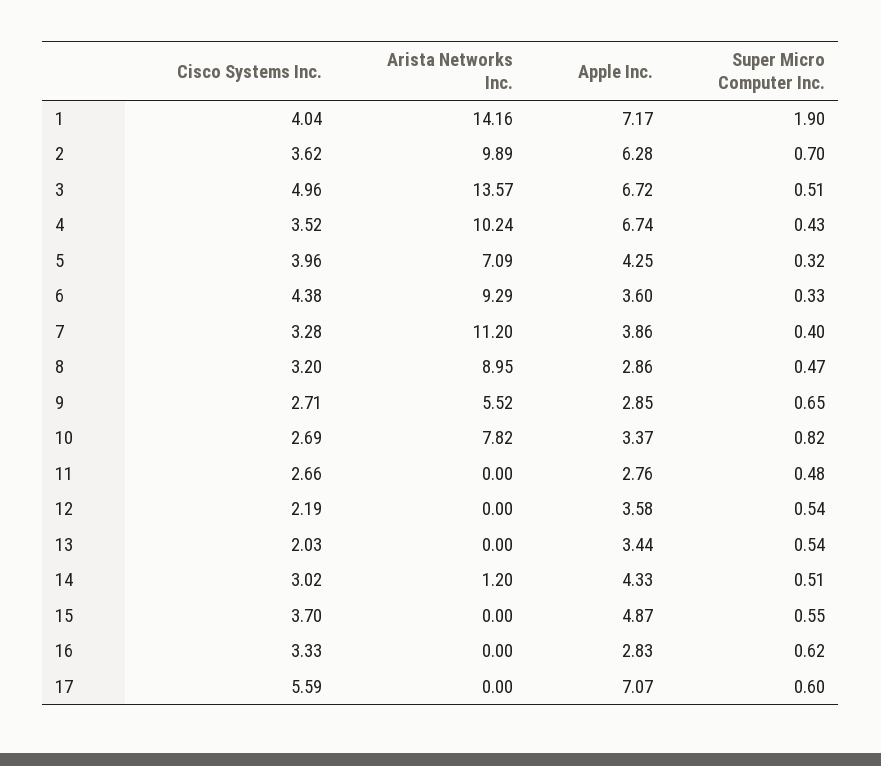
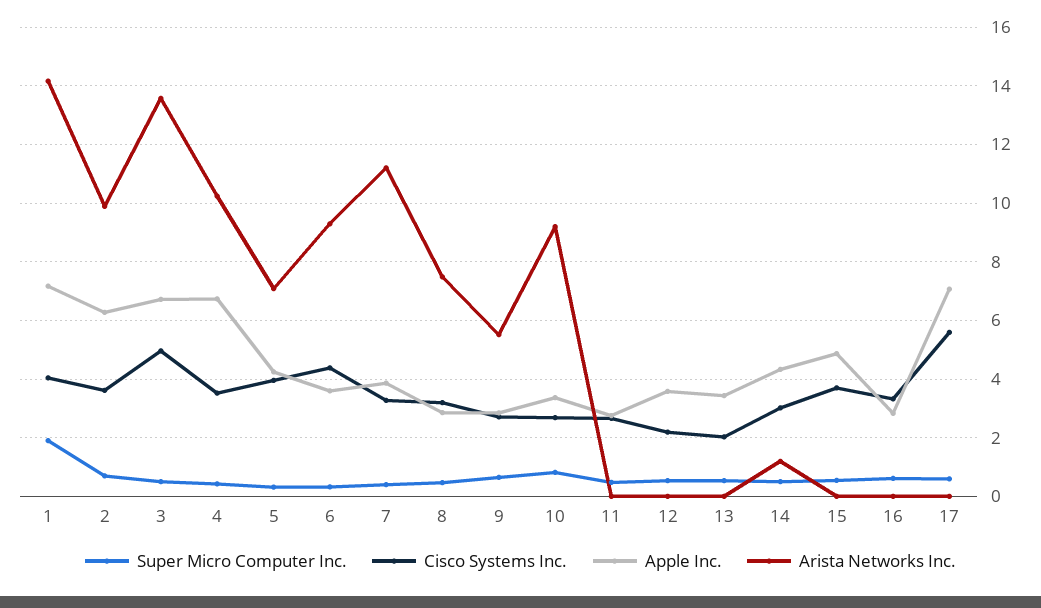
  {
    "Cisco Systems Inc.": {
      "1": 4.04,
      "2": 3.62,
      "3": 4.96,
      "4": 3.52,
      "5": 3.96,
      "6": 4.38,
      "7": 3.28,
      "8": 3.2,
      "9": 2.71,
      "10": 2.69,
      "11": 2.66,
      "12": 2.19,
      "13": 2.03,
      "14": 3.02,
      "15": 3.7,
      "16": 3.33,
      "17": 5.59
    },
    "Arista Networks Inc.": {
      "1": 14.16,
      "2": 9.89,
      "3": 13.57,
      "4": 10.24,
      "5": 7.09,
      "6": 9.29,
      "7": 11.2,
-     "8": 8.95,
+     "8": 7.5,
      "9": 5.52,
-     "10": 7.82,
+     "10": 9.25,
      "11": 0,
      "12": 0,
      "13": 0,
      "14": 1.2,
      "15": 0,
      "16": 0,
      "17": 0
    },
    "Apple Inc.": {
      "1": 7.17,
      "2": 6.28,
      "3": 6.72,
      "4": 6.74,
      "5": 4.25,
      "6": 3.6,
      "7": 3.86,
      "8": 2.86,
      "9": 2.85,
      "10": 3.37,
      "11": 2.76,
      "12": 3.58,
      "13": 3.44,
      "14": 4.33,
      "15": 4.87,
      "16": 2.83,
      "17": 7.07
    },
    "Super Micro Computer Inc.": {
      "1": 1.9,
      "2": 0.7,
      "3": 0.51,
      "4": 0.43,
      "5": 0.32,
      "6": 0.33,
      "7": 0.4,
      "8": 0.47,
      "9": 0.65,
      "10": 0.82,
      "11": 0.48,
      "12": 0.54,
      "13": 0.54,
      "14": 0.51,
      "15": 0.55,
      "16": 0.62,
      "17": 0.6
    }
  }

